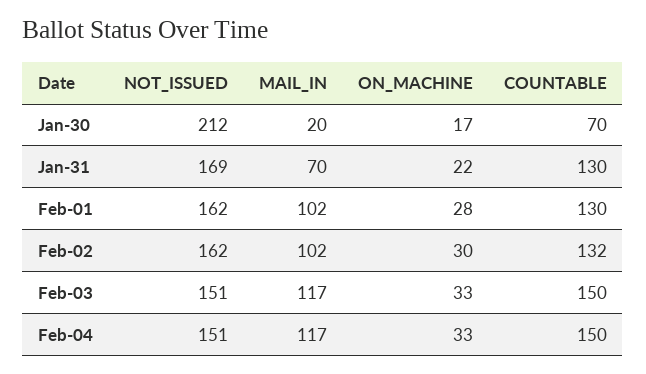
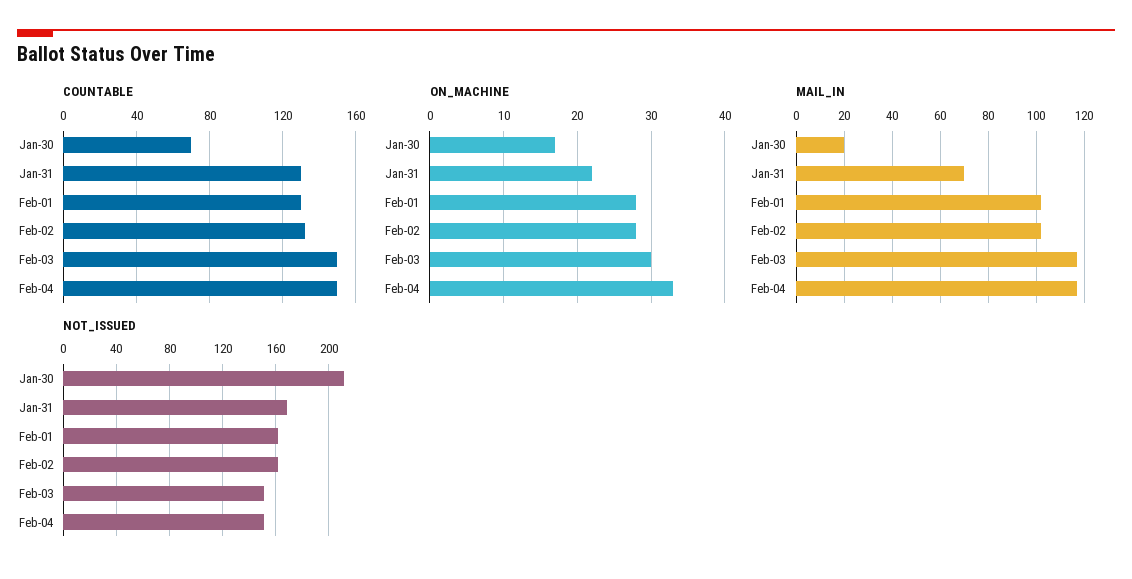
  {
    "NOT_ISSUED": {
      "Jan-30": 212,
      "Jan-31": 169,
      "Feb-01": 162,
      "Feb-02": 162,
      "Feb-03": 151,
      "Feb-04": 151
    },
    "MAIL_IN": {
      "Jan-30": 20,
      "Jan-31": 70,
      "Feb-01": 102,
      "Feb-02": 102,
      "Feb-03": 117,
      "Feb-04": 117
    },
    "ON_MACHINE": {
      "Jan-30": 17,
      "Jan-31": 22,
      "Feb-01": 28,
-     "Feb-02": 30,
+     "Feb-02": 28,
-     "Feb-03": 33,
+     "Feb-03": 30,
      "Feb-04": 33
    },
    "COUNTABLE": {
      "Jan-30": 70,
      "Jan-31": 130,
      "Feb-01": 130,
      "Feb-02": 132,
      "Feb-03": 150,
      "Feb-04": 150
    }
  }

